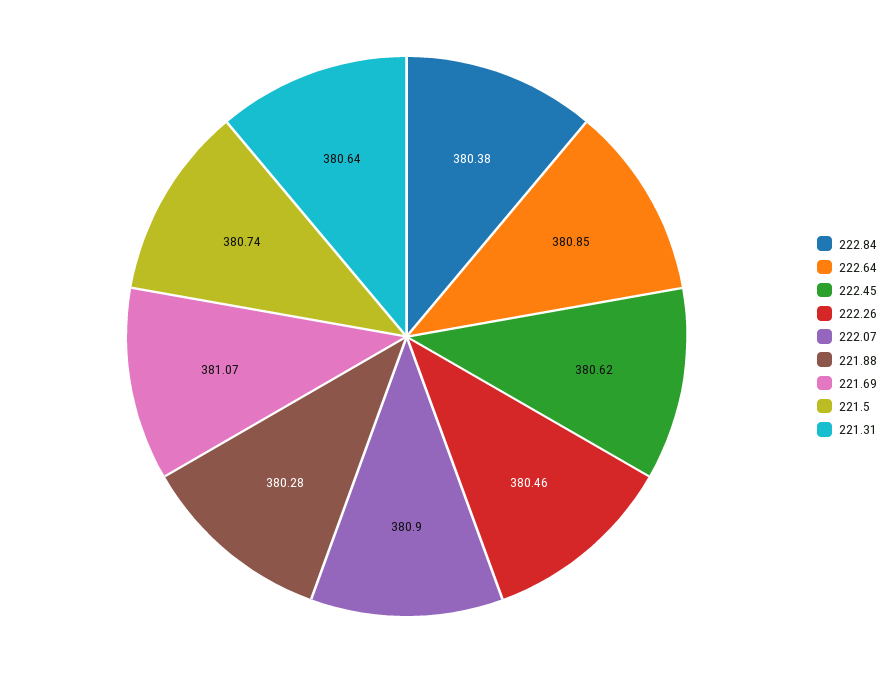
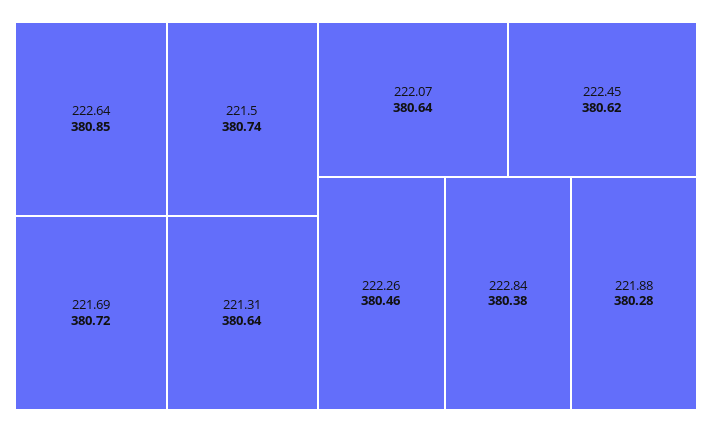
  {
    "222.84": 380.38,
    "222.64": 380.85,
    "222.45": 380.62,
    "222.26": 380.46,
-   "222.07": 380.9,
+   "222.07": 380.64,
    "221.88": 380.28,
-   "221.69": 381.07,
+   "221.69": 380.72,
    "221.5": 380.74,
    "221.31": 380.64
  }

